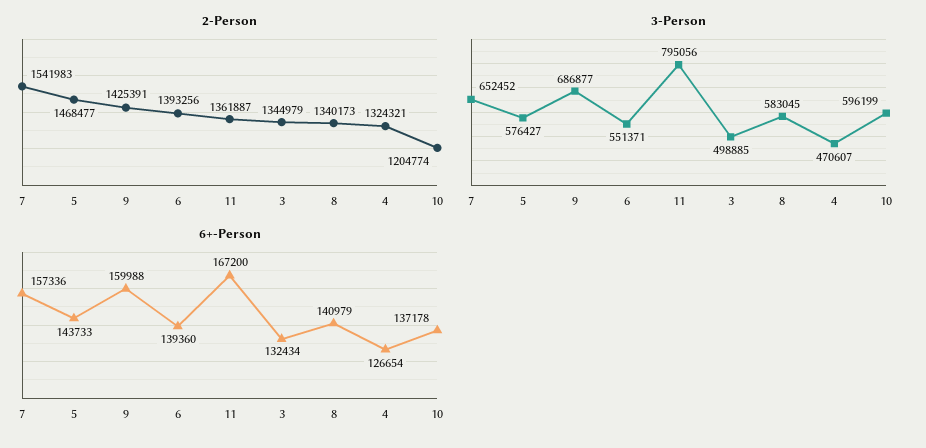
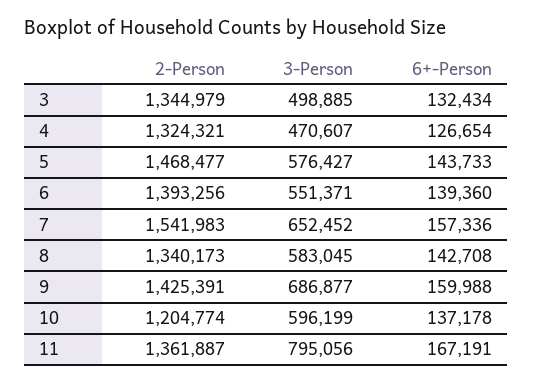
  {
    "2-Person": {
      "7": 1541983,
      "5": 1468477,
      "9": 1425391,
      "6": 1393256,
      "11": 1361887,
      "3": 1344979,
      "8": 1340173,
      "4": 1324321,
      "10": 1204774
    },
    "3-Person": {
      "7": 652452,
      "5": 576427,
      "9": 686877,
      "6": 551371,
      "11": 795056,
      "3": 498885,
      "8": 583045,
      "4": 470607,
      "10": 596199
    },
    "6+-Person": {
      "7": 157336,
      "5": 143733,
      "9": 159988,
      "6": 139360,
-     "11": 167200,
+     "11": 167191,
      "3": 132434,
-     "8": 140979,
+     "8": 142708,
      "4": 126654,
      "10": 137178
    }
  }

